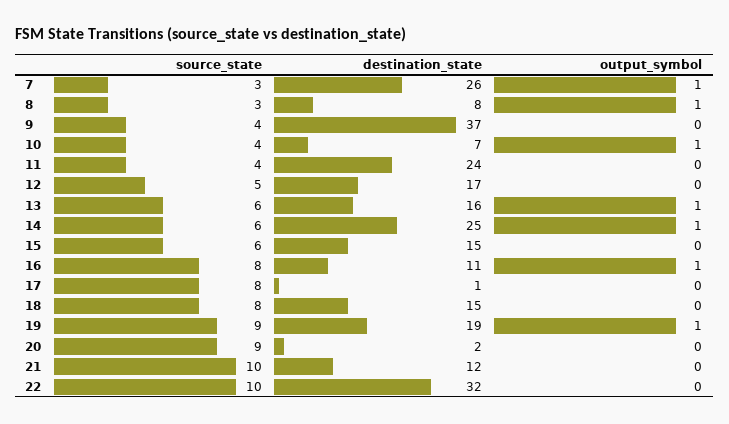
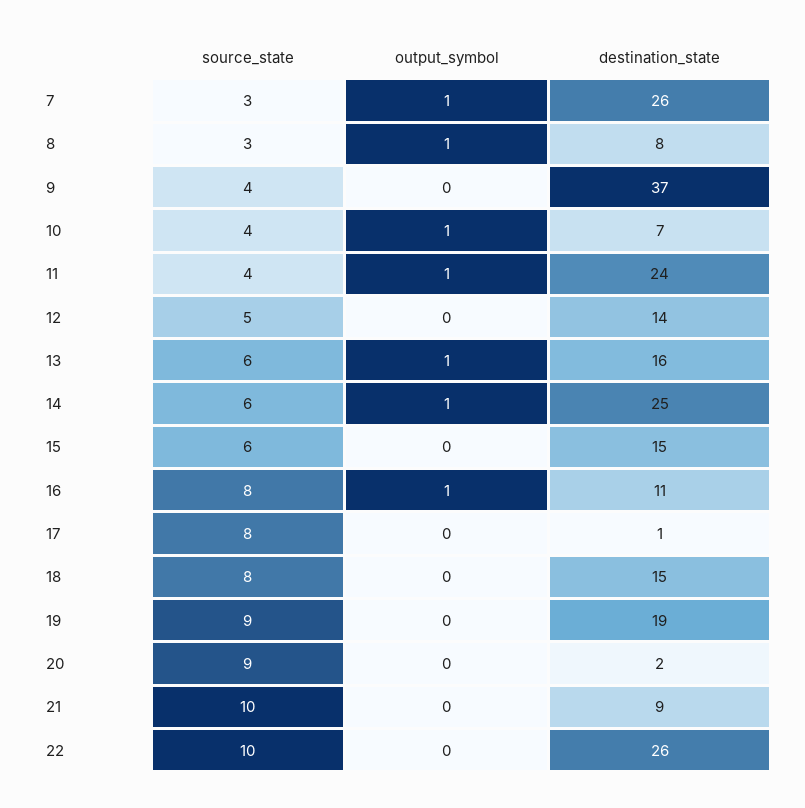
  {
    "source_state": {
      "7": 3,
      "8": 3,
      "9": 4,
      "10": 4,
      "11": 4,
      "12": 5,
      "13": 6,
      "14": 6,
      "15": 6,
      "16": 8,
      "17": 8,
      "18": 8,
      "19": 9,
      "20": 9,
      "21": 10,
      "22": 10
    },
    "destination_state": {
      "7": 26,
      "8": 8,
      "9": 37,
      "10": 7,
      "11": 24,
-     "12": 17,
+     "12": 14,
      "13": 16,
      "14": 25,
      "15": 15,
      "16": 11,
      "17": 1,
      "18": 15,
      "19": 19,
      "20": 2,
-     "21": 12,
+     "21": 9,
-     "22": 32
+     "22": 26
    },
    "output_symbol": {
      "7": 1,
      "8": 1,
      "9": 0,
      "10": 1,
-     "11": 0,
+     "11": 1,
      "12": 0,
      "13": 1,
      "14": 1,
      "15": 0,
      "16": 1,
      "17": 0,
      "18": 0,
-     "19": 1,
+     "19": 0,
      "20": 0,
      "21": 0,
      "22": 0
    }
  }

